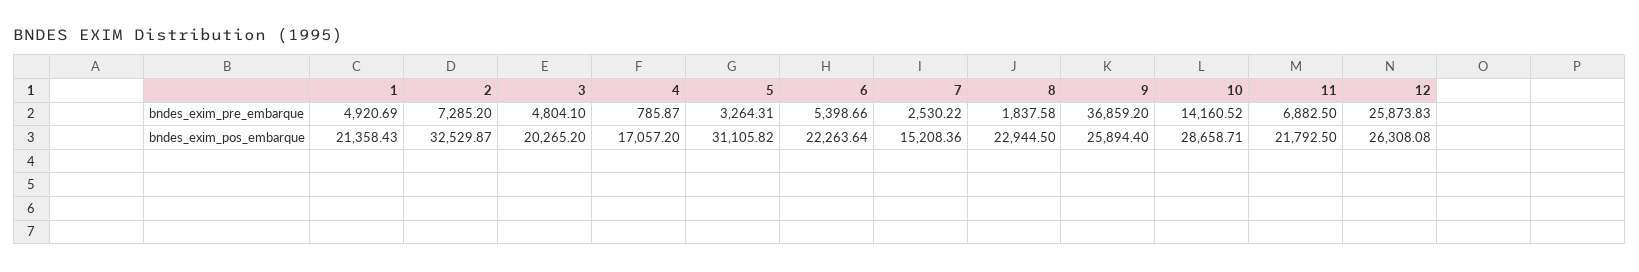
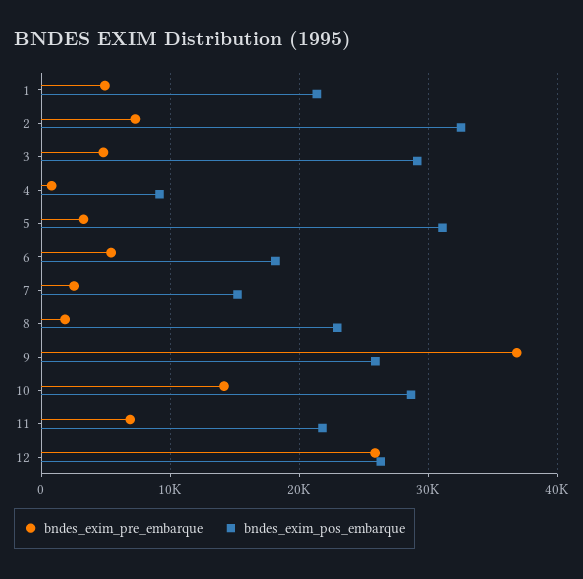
  {
    "bndes_exim_pre_embarque": {
      "1": 4920.69,
      "2": 7285.2,
      "3": 4804.1,
      "4": 785.87,
      "5": 3264.31,
      "6": 5398.66,
      "7": 2530.22,
      "8": 1837.58,
      "9": 36859.2,
      "10": 14160.52,
      "11": 6882.5,
      "12": 25873.83
    },
    "bndes_exim_pos_embarque": {
      "1": 21358.43,
      "2": 32529.87,
-     "3": 20265.2,
+     "3": 29000,
-     "4": 17057.2,
+     "4": 9000,
      "5": 31105.82,
-     "6": 22263.64,
+     "6": 18000,
      "7": 15208.36,
      "8": 22944.5,
      "9": 25894.4,
      "10": 28658.71,
      "11": 21792.5,
      "12": 26308.08
    }
  }

